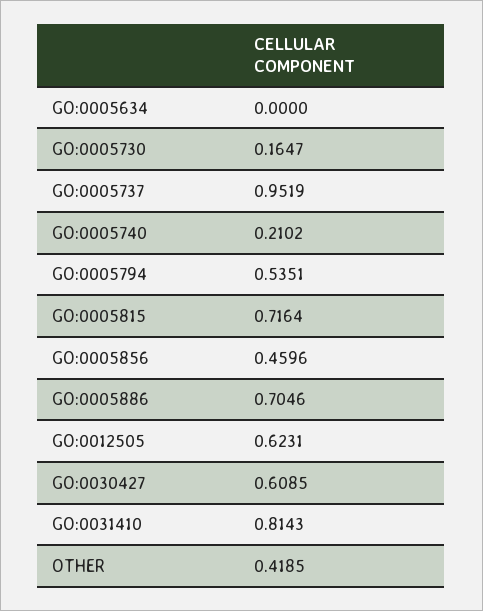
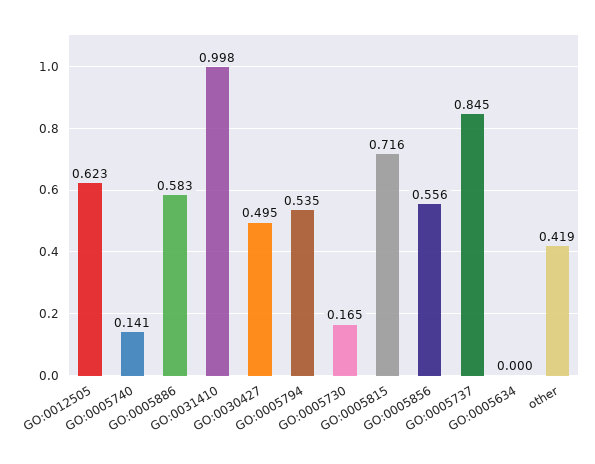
  {
    "GO:0005634": 0,
    "GO:0005730": 0.1647,
-   "GO:0005737": 0.9519,
+   "GO:0005737": 0.845,
-   "GO:0005740": 0.2102,
+   "GO:0005740": 0.141,
    "GO:0005794": 0.5351,
    "GO:0005815": 0.7164,
-   "GO:0005856": 0.4596,
+   "GO:0005856": 0.556,
-   "GO:0005886": 0.7046,
+   "GO:0005886": 0.583,
    "GO:0012505": 0.6231,
-   "GO:0030427": 0.6085,
+   "GO:0030427": 0.495,
-   "GO:0031410": 0.8143,
+   "GO:0031410": 0.998,
    "OTHER": 0.4185
  }

